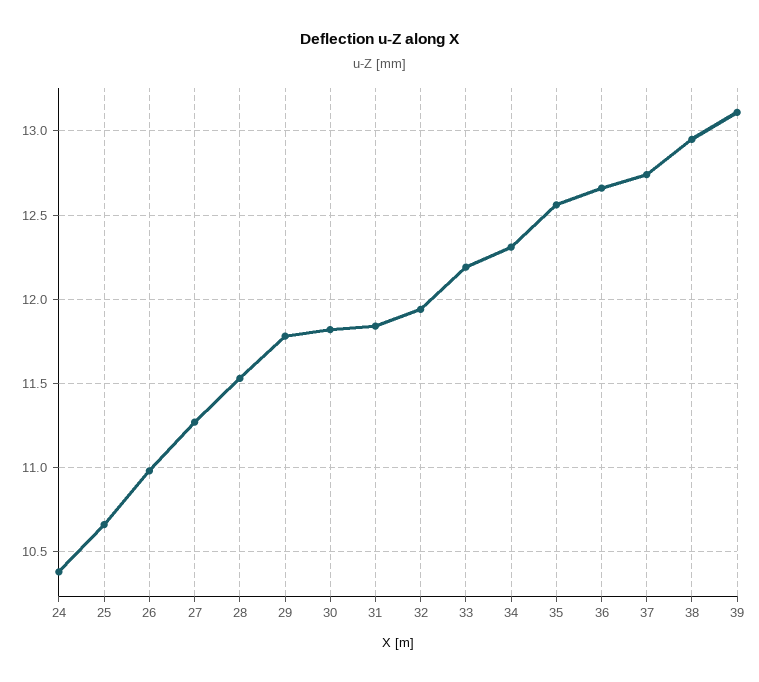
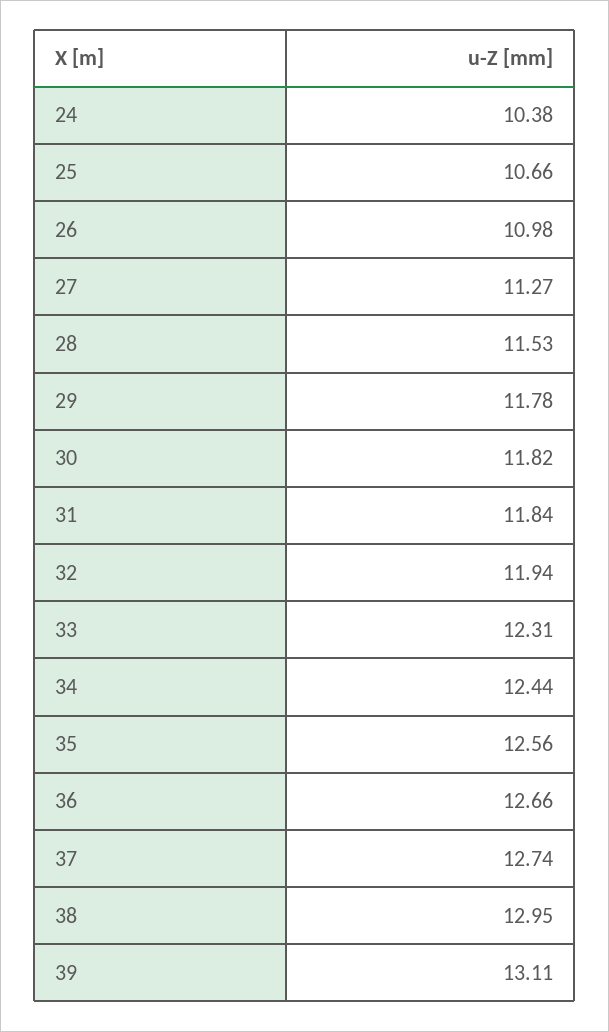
  {
    "24": 10.38,
    "25": 10.66,
    "26": 10.98,
    "27": 11.27,
    "28": 11.53,
    "29": 11.78,
    "30": 11.82,
    "31": 11.84,
    "32": 11.94,
-   "33": 12.2,
+   "33": 12.31,
-   "34": 12.3,
+   "34": 12.44,
    "35": 12.56,
    "36": 12.66,
    "37": 12.74,
    "38": 12.95,
    "39": 13.11
  }

